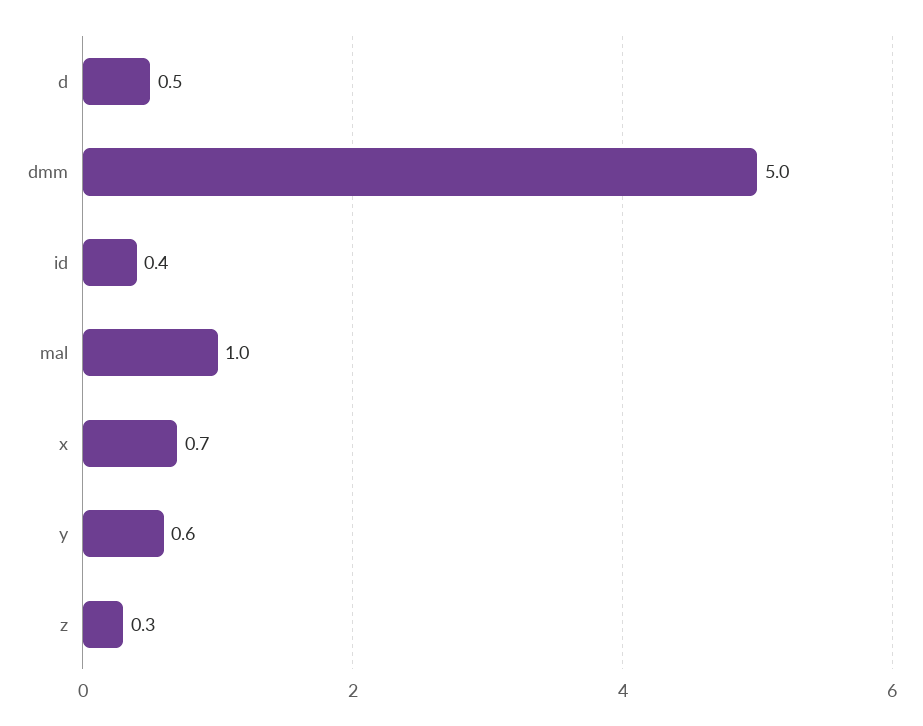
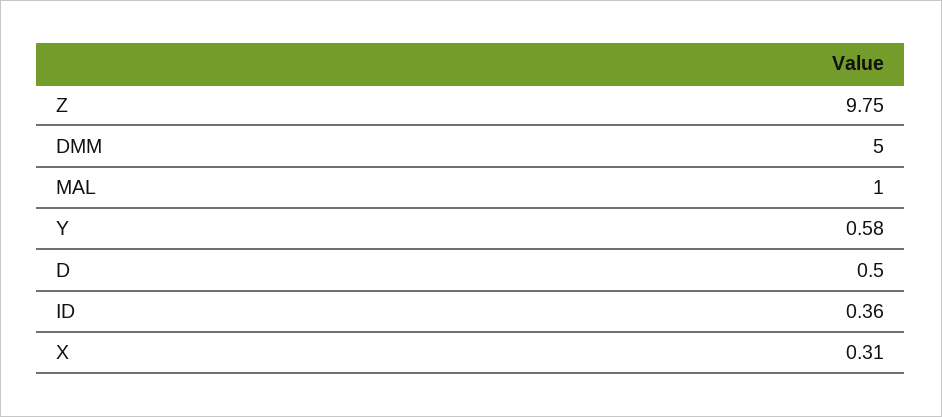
  {
    "d": 0.5,
    "dmm": 5,
    "id": 0.36,
    "mal": 1,
-   "x": 0.7,
+   "x": 0.31,
    "y": 0.58,
-   "z": 0.3
+   "z": 9.75
  }

